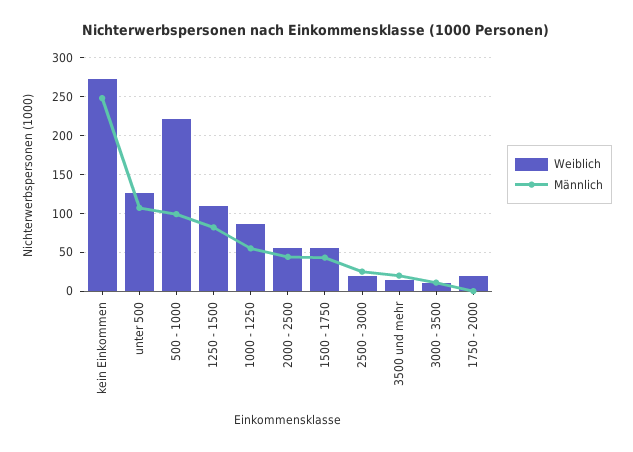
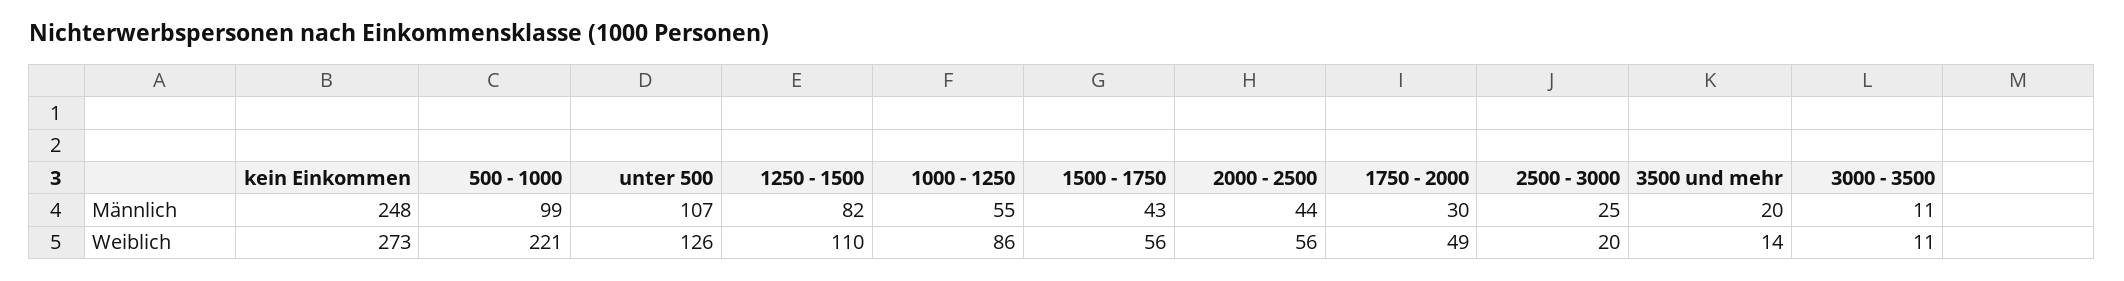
  {
    "Weiblich": {
      "kein Einkommen": 273,
      "unter 500": 126,
      "500 - 1000": 221,
      "1250 - 1500": 110,
      "1000 - 1250": 86,
      "2000 - 2500": 56,
      "1500 - 1750": 56,
      "2500 - 3000": 20,
      "3500 und mehr": 14,
      "3000 - 3500": 11,
-     "1750 - 2000": 20
+     "1750 - 2000": 49
    },
    "Männlich": {
      "kein Einkommen": 248,
      "unter 500": 107,
      "500 - 1000": 99,
      "1250 - 1500": 82,
      "1000 - 1250": 55,
      "2000 - 2500": 44,
      "1500 - 1750": 43,
      "2500 - 3000": 25,
      "3500 und mehr": 20,
      "3000 - 3500": 11,
-     "1750 - 2000": 0
+     "1750 - 2000": 30
    }
  }

